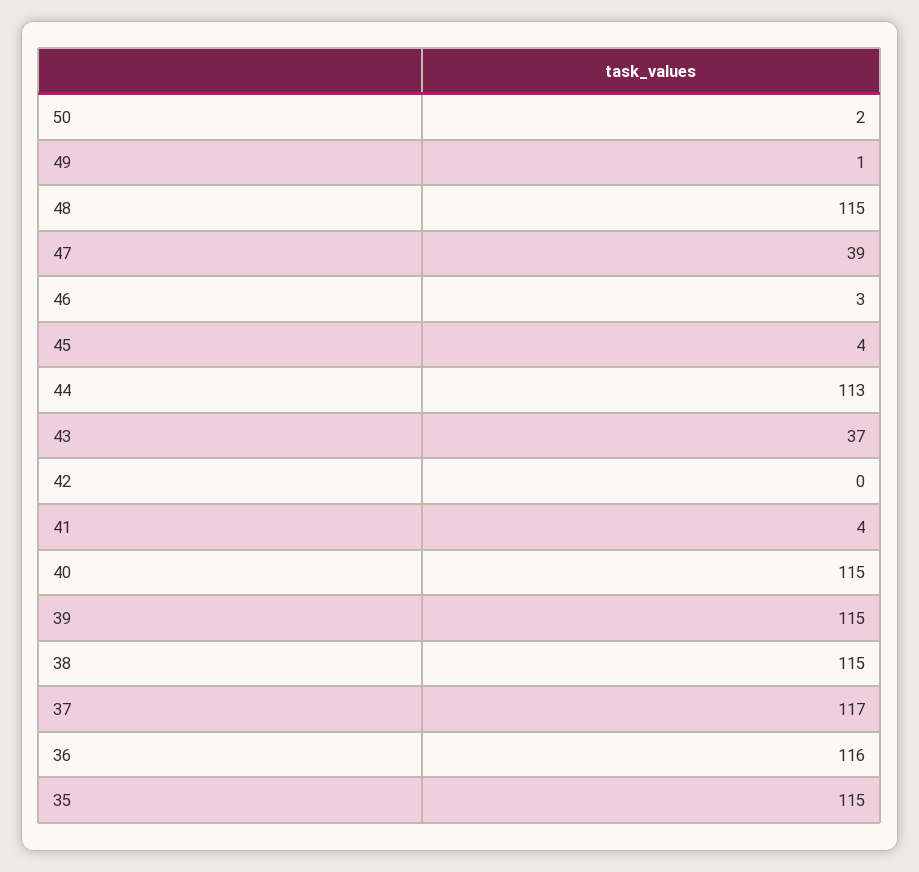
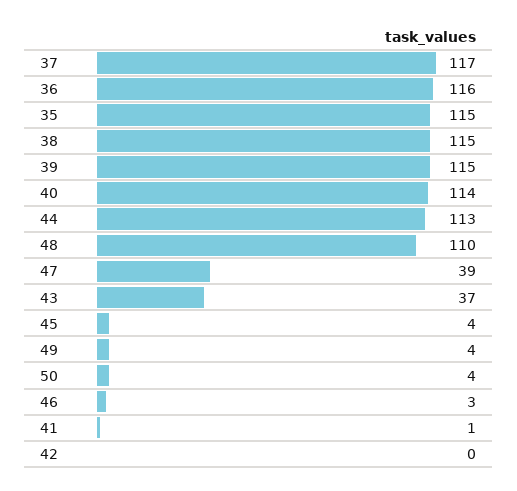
  {
-   "50": 2,
+   "50": 4,
-   "49": 1,
+   "49": 4,
-   "48": 115,
+   "48": 110,
    "47": 39,
    "46": 3,
    "45": 4,
    "44": 113,
    "43": 37,
    "42": 0,
-   "41": 4,
+   "41": 1,
-   "40": 115,
+   "40": 114,
    "39": 115,
    "38": 115,
    "37": 117,
    "36": 116,
    "35": 115
  }

